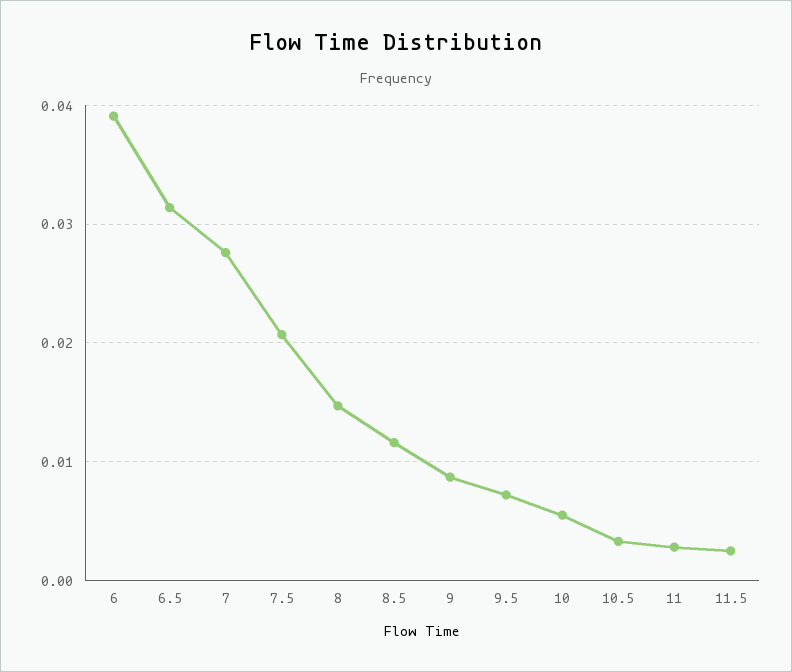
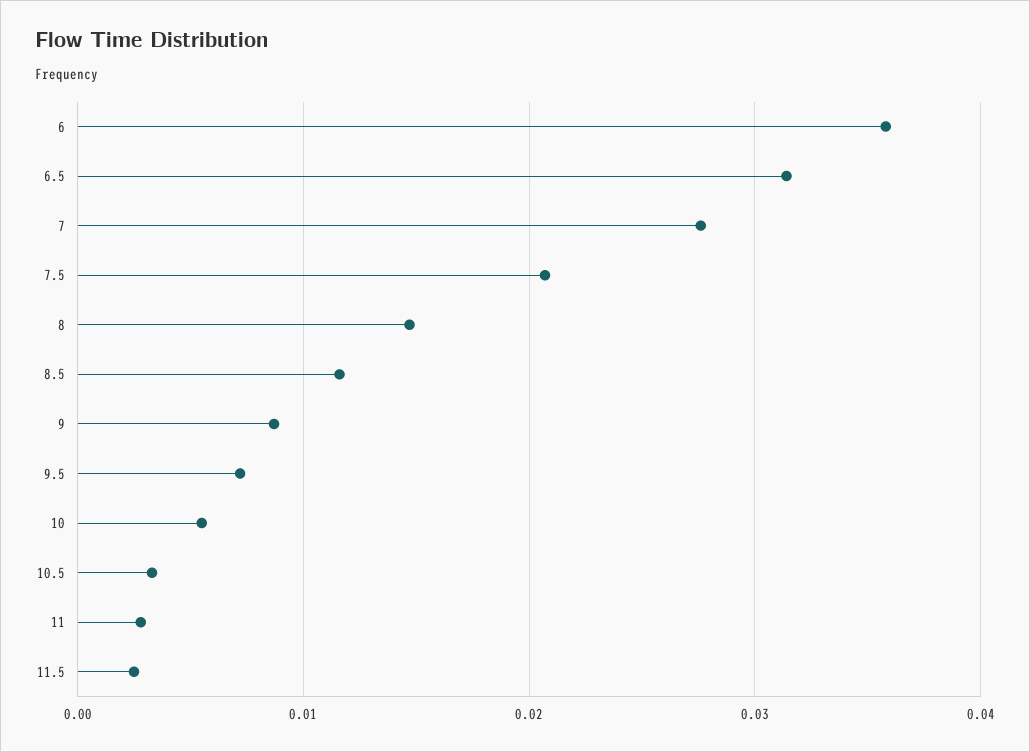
  {
-   "6": 0.039,
+   "6": 0.036,
    "6.5": 0.031,
    "7": 0.028,
    "7.5": 0.021,
    "8": 0.015,
    "8.5": 0.012,
    "9": 0.009,
    "9.5": 0.007,
    "10": 0.006,
    "10.5": 0.003,
    "11": 0.003,
    "11.5": 0.003
  }

